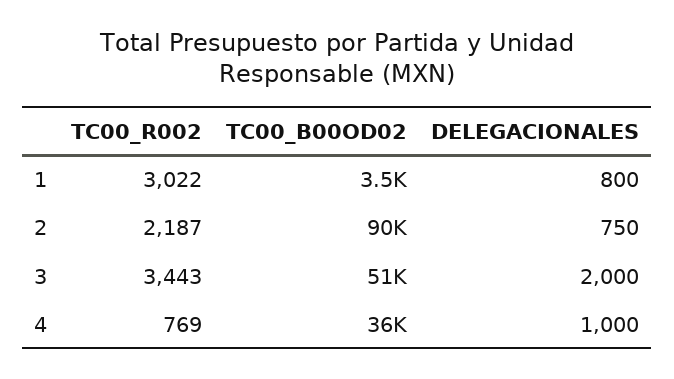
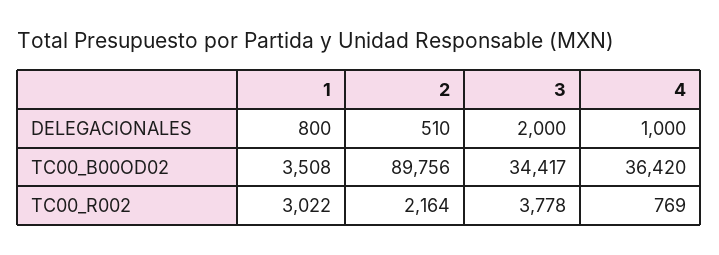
  {
    "TC00_R002": {
      "1": 3022,
-     "2": 2187,
+     "2": 2164,
-     "3": 3443,
+     "3": 3778,
      "4": 769
    },
    "TC00_B00OD02": {
      "1": 3508,
      "2": 89756,
-     "3": 51000,
+     "3": 34417,
      "4": 36420
    },
    "DELEGACIONALES": {
      "1": 800,
-     "2": 750,
+     "2": 510,
      "3": 2000,
      "4": 1000
    }
  }

